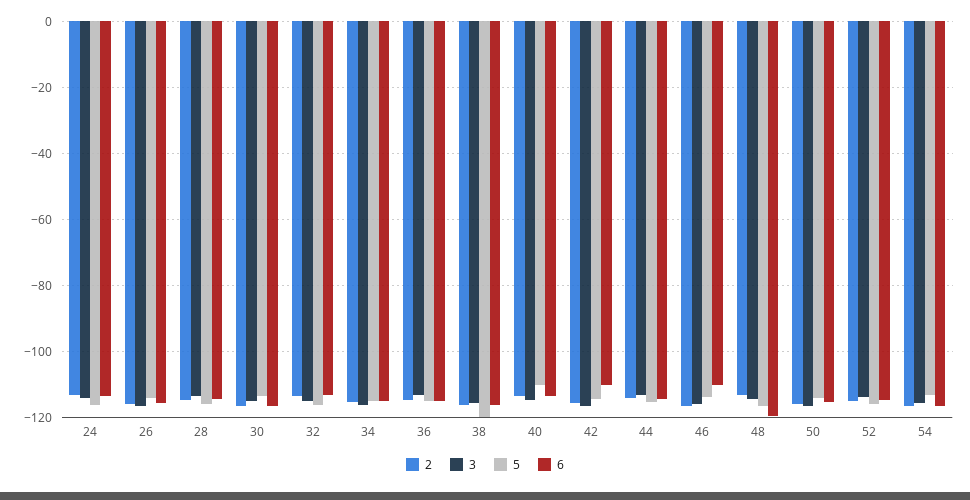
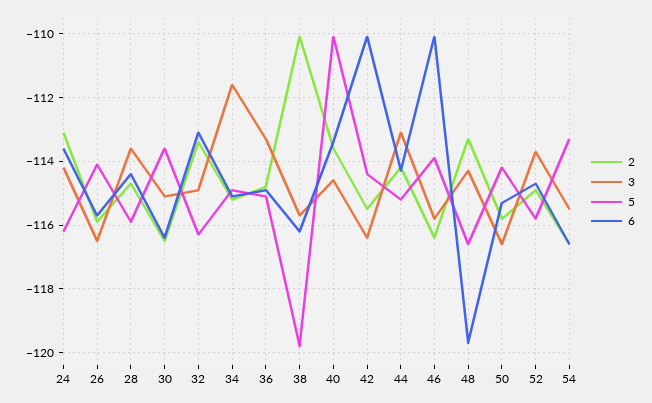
  {
    "2": {
      "24": -113,
      "26": -116,
      "28": -114.5,
      "30": -116.5,
      "32": -113.5,
      "34": -115,
      "36": -115,
-     "38": -116,
+     "38": -110,
      "40": -113.5,
      "42": -115.5,
      "44": -114,
      "46": -116.5,
      "48": -113.5,
      "50": -116,
      "52": -115,
      "54": -116.5
    },
    "3": {
      "24": -114,
      "26": -116.5,
      "28": -113.5,
      "30": -115,
      "32": -115,
-     "34": -116,
+     "34": -111.5,
      "36": -113.5,
      "38": -115.5,
      "40": -114.5,
      "42": -116.5,
      "44": -113,
      "46": -116,
      "48": -114.5,
      "50": -116.5,
      "52": -113.5,
      "54": -115.5
    },
    "5": {
      "24": -116,
      "26": -114,
      "28": -116,
      "30": -113.5,
      "32": -116.5,
      "34": -115,
      "36": -115,
      "38": -120,
      "40": -110,
      "42": -114.5,
      "44": -115,
      "46": -114,
      "48": -116.5,
      "50": -114,
      "52": -116,
      "54": -113.5
    },
    "6": {
      "24": -113.5,
      "26": -115.5,
      "28": -114.5,
      "30": -116.5,
      "32": -113,
      "34": -115,
      "36": -115,
      "38": -116,
      "40": -113.5,
      "42": -110,
      "44": -114.5,
      "46": -110,
      "48": -119.5,
      "50": -115.5,
      "52": -114.5,
      "54": -116.5
    }
  }

